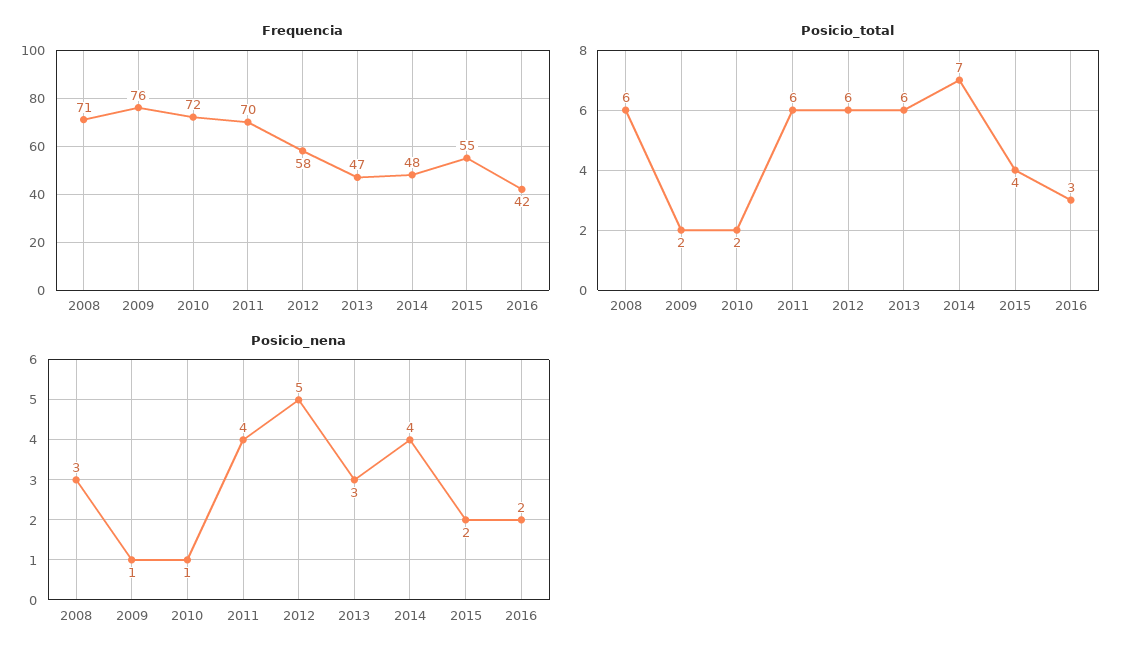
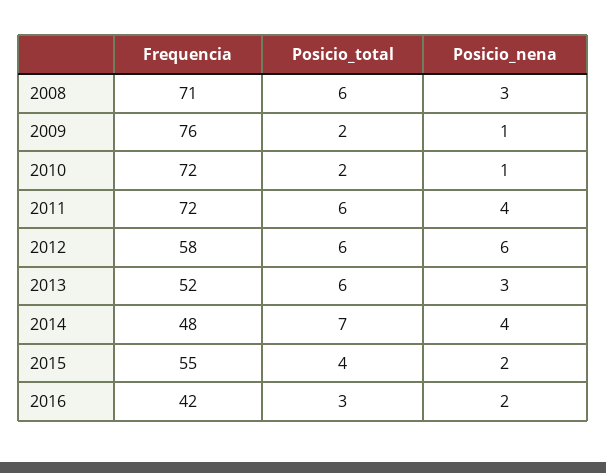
  {
    "Frequencia": {
      "2008": 71,
      "2009": 76,
      "2010": 72,
-     "2011": 70,
+     "2011": 72,
      "2012": 58,
-     "2013": 47,
+     "2013": 52,
      "2014": 48,
      "2015": 55,
      "2016": 42
    },
    "Posicio_total": {
      "2008": 6,
      "2009": 2,
      "2010": 2,
      "2011": 6,
      "2012": 6,
      "2013": 6,
      "2014": 7,
      "2015": 4,
      "2016": 3
    },
    "Posicio_nena": {
      "2008": 3,
      "2009": 1,
      "2010": 1,
      "2011": 4,
-     "2012": 5,
+     "2012": 6,
      "2013": 3,
      "2014": 4,
      "2015": 2,
      "2016": 2
    }
  }

